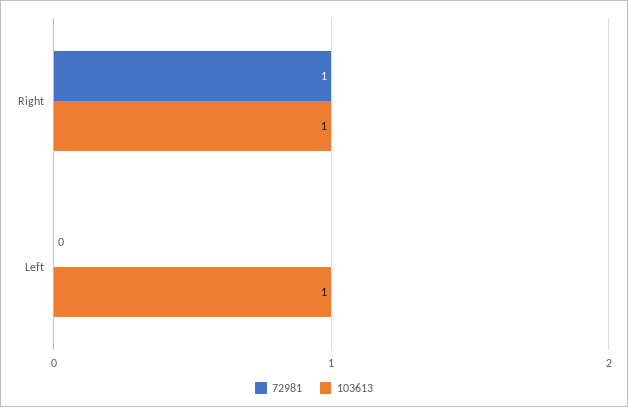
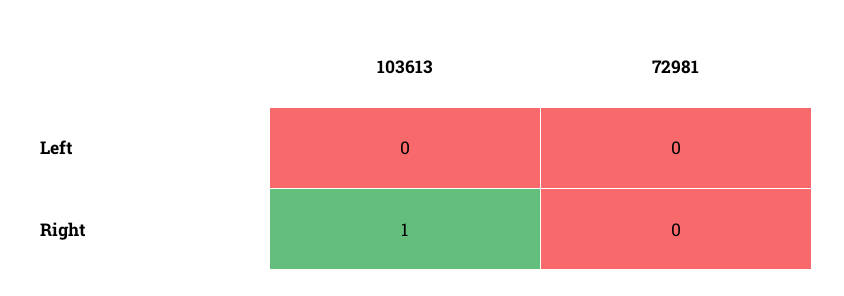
  {
    "72981": {
-     "Right": 1,
+     "Right": 0,
      "Left": 0
    },
    "103613": {
      "Right": 1,
-     "Left": 1
+     "Left": 0
    }
  }

